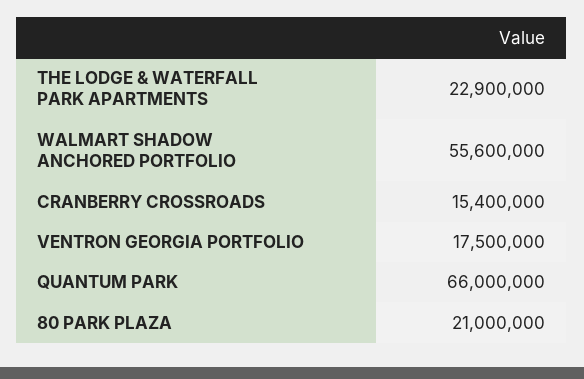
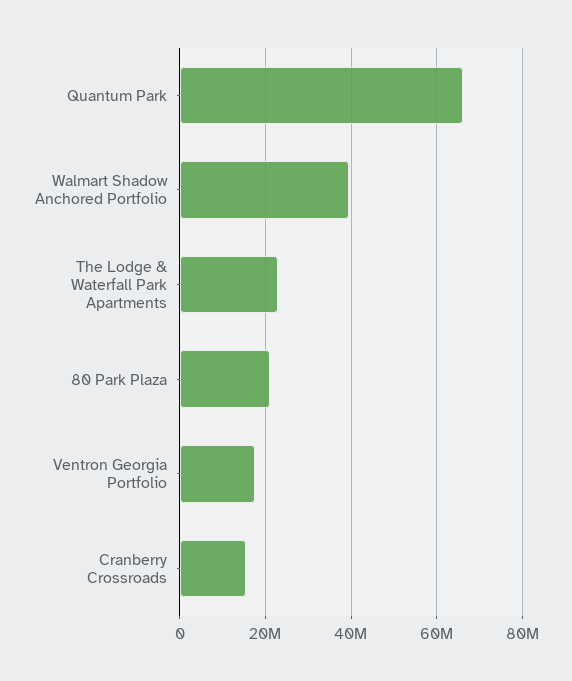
  {
    "THE LODGE & WATERFALL PARK APARTMENTS": 22900000,
-   "WALMART SHADOW ANCHORED PORTFOLIO": 55600000,
+   "WALMART SHADOW ANCHORED PORTFOLIO": 40000000,
    "CRANBERRY CROSSROADS": 15400000,
    "VENTRON GEORGIA PORTFOLIO": 17500000,
    "QUANTUM PARK": 66000000,
    "80 PARK PLAZA": 21000000
  }

